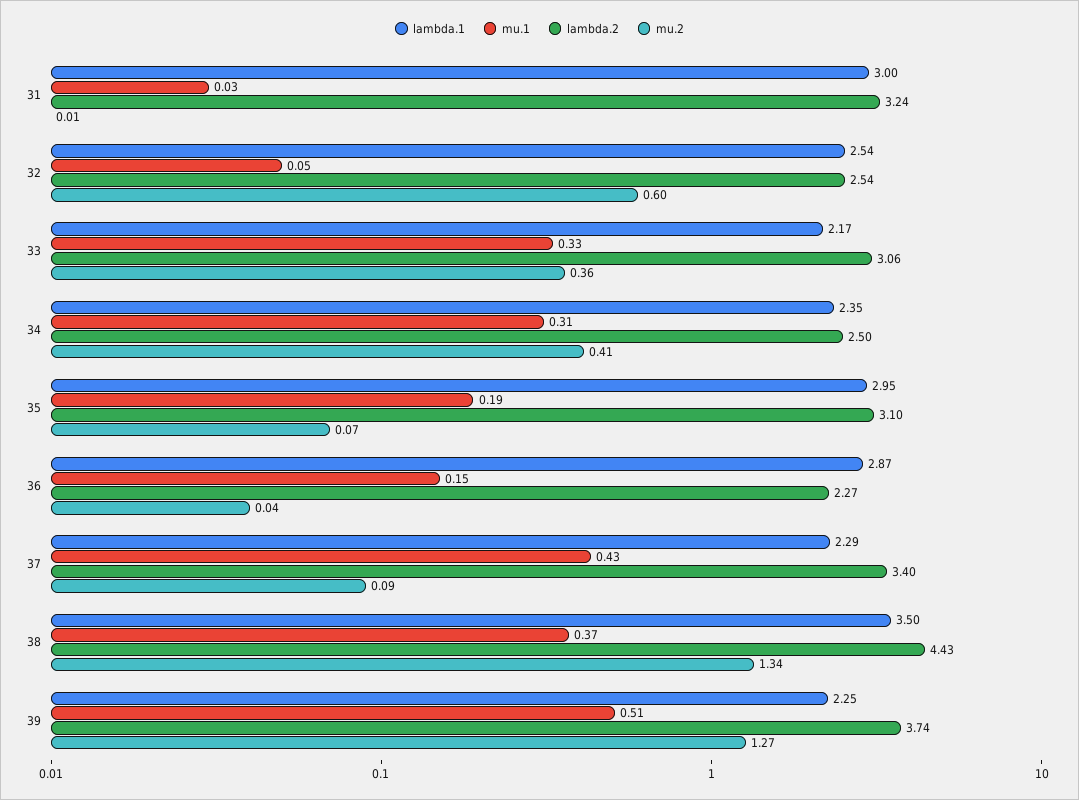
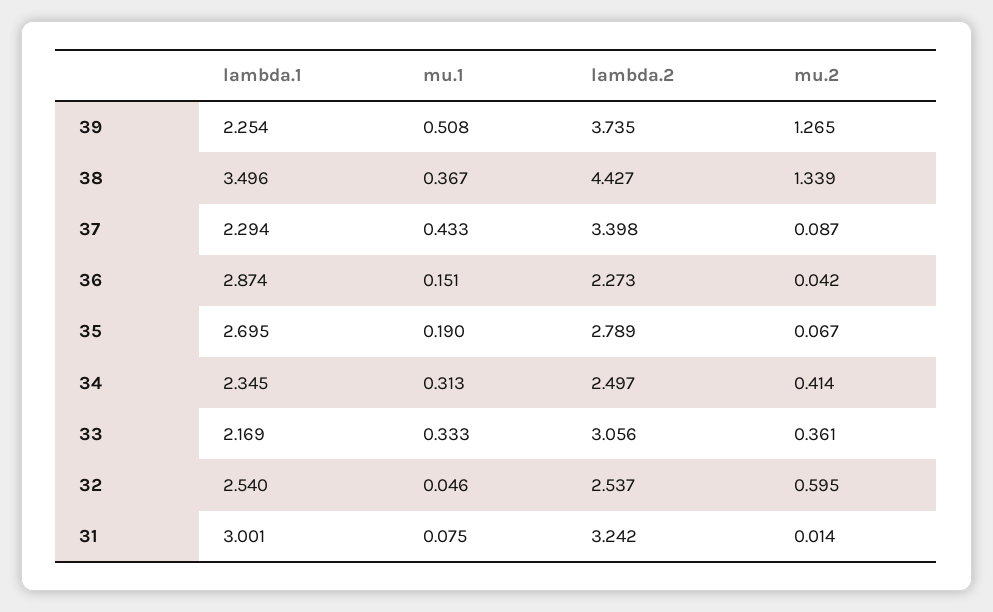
  {
    "lambda.1": {
      "31": 3.001,
      "32": 2.54,
      "33": 2.169,
      "34": 2.345,
-     "35": 2.95,
+     "35": 2.695,
      "36": 2.874,
      "37": 2.294,
      "38": 3.496,
      "39": 2.254
    },
    "mu.1": {
-     "31": 0.03,
+     "31": 0.075,
      "32": 0.046,
      "33": 0.333,
      "34": 0.313,
      "35": 0.19,
      "36": 0.151,
      "37": 0.433,
      "38": 0.367,
      "39": 0.508
    },
    "lambda.2": {
      "31": 3.242,
      "32": 2.537,
      "33": 3.056,
      "34": 2.497,
-     "35": 3.1,
+     "35": 2.789,
      "36": 2.273,
      "37": 3.398,
      "38": 4.427,
      "39": 3.735
    },
    "mu.2": {
      "31": 0.014,
      "32": 0.595,
      "33": 0.361,
      "34": 0.414,
      "35": 0.067,
      "36": 0.042,
      "37": 0.087,
      "38": 1.339,
      "39": 1.265
    }
  }

